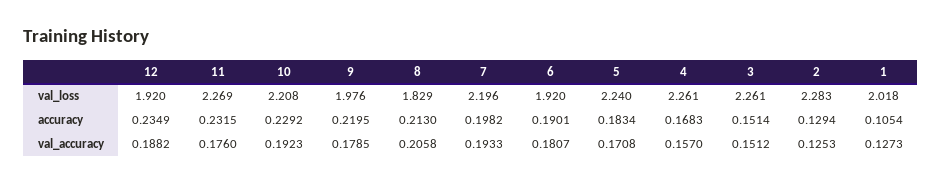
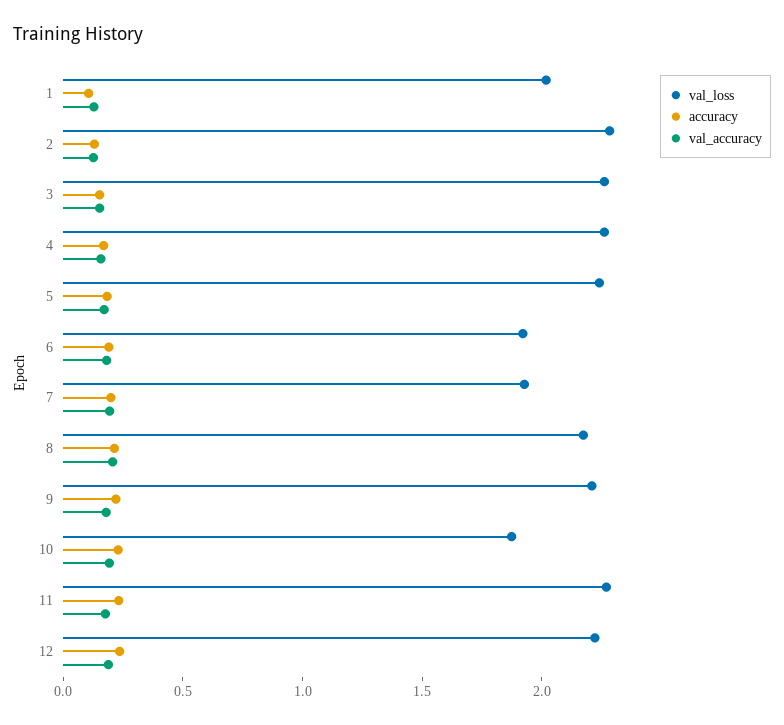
  {
    "val_loss": {
-     "12": 1.92,
+     "12": 2.2,
      "11": 2.269,
-     "10": 2.208,
+     "10": 1.9,
-     "9": 1.976,
+     "9": 2.2,
-     "8": 1.829,
+     "8": 2.2,
-     "7": 2.196,
+     "7": 1.9,
      "6": 1.92,
      "5": 2.24,
      "4": 2.261,
      "3": 2.261,
      "2": 2.283,
      "1": 2.018
    },
    "accuracy": {
      "12": 0.2349,
      "11": 0.2315,
      "10": 0.2292,
      "9": 0.2195,
      "8": 0.213,
      "7": 0.1982,
      "6": 0.1901,
      "5": 0.1834,
      "4": 0.1683,
      "3": 0.1514,
      "2": 0.1294,
      "1": 0.1054
    },
    "val_accuracy": {
      "12": 0.1882,
      "11": 0.176,
      "10": 0.1923,
      "9": 0.1785,
      "8": 0.2058,
      "7": 0.1933,
      "6": 0.1807,
      "5": 0.1708,
      "4": 0.157,
      "3": 0.1512,
      "2": 0.1253,
      "1": 0.1273
    }
  }

